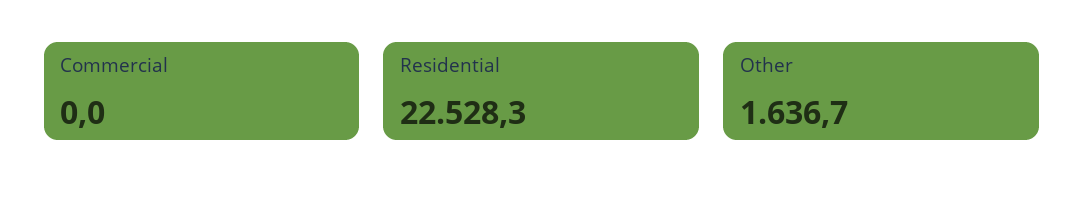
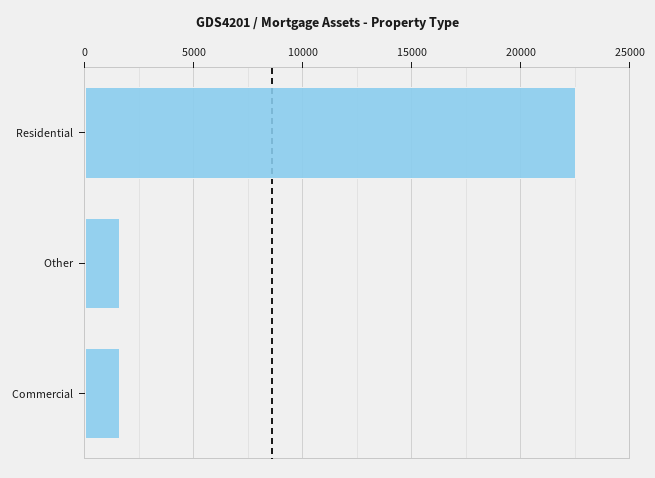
  {
-   "Commercial": 0,
+   "Commercial": 1500,
    "Residential": 22528.3,
    "Other": 1636.7
  }

